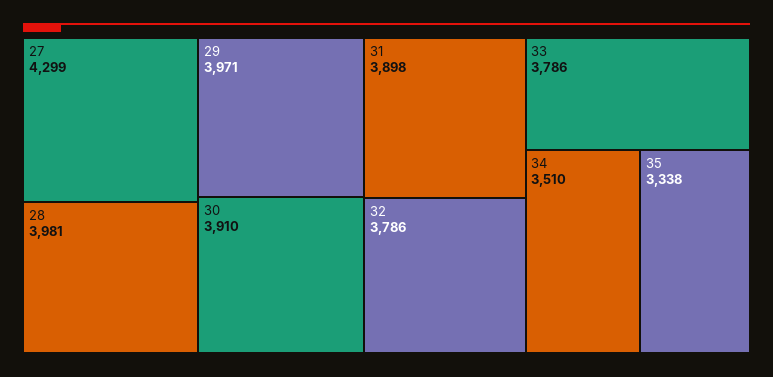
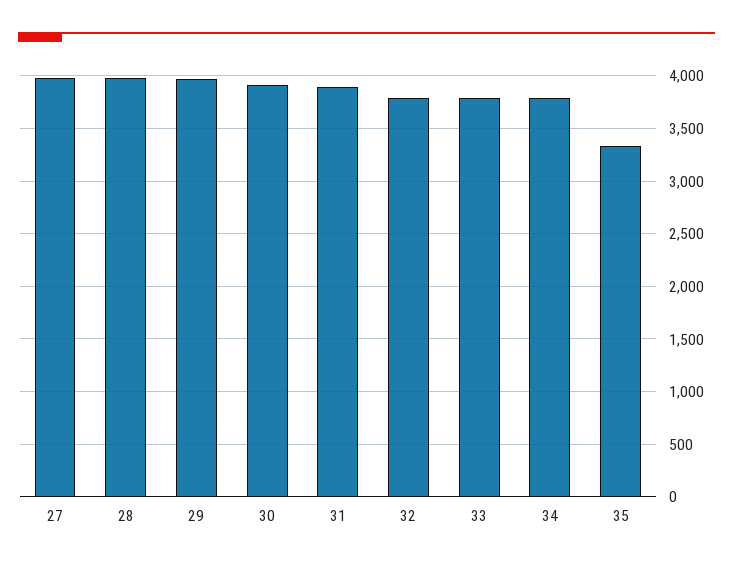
  {
-   "27": 4299,
+   "27": 4000,
    "28": 3981,
    "29": 3971,
    "30": 3910,
    "31": 3898,
    "32": 3786,
    "33": 3786,
-   "34": 3510,
+   "34": 3800,
    "35": 3338
  }

